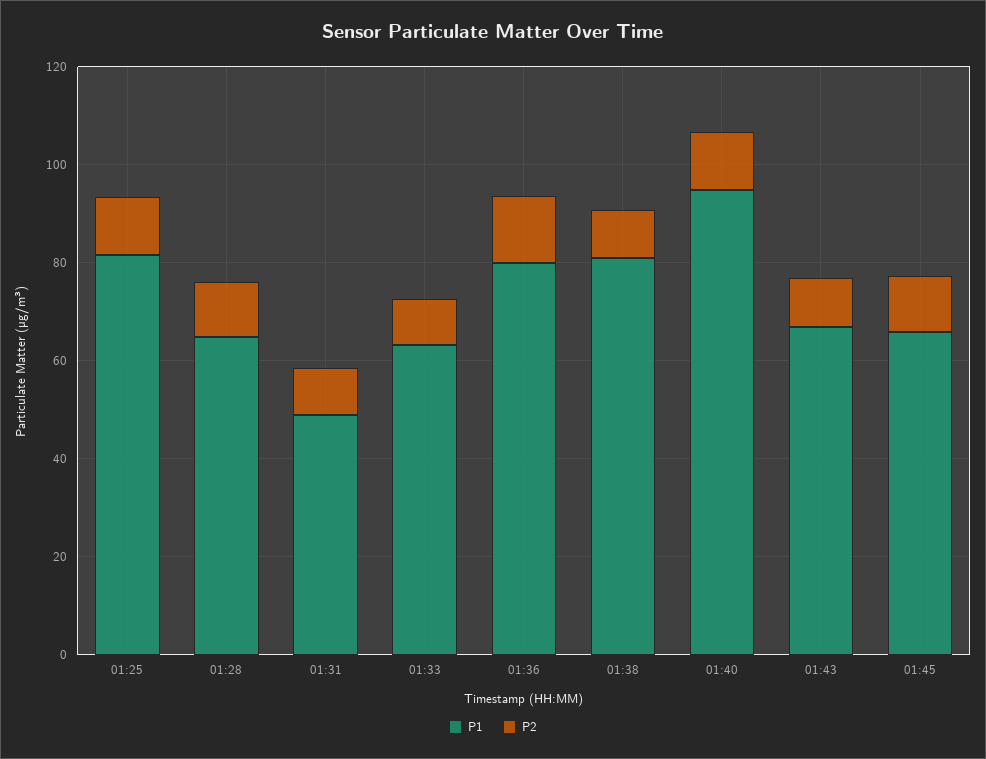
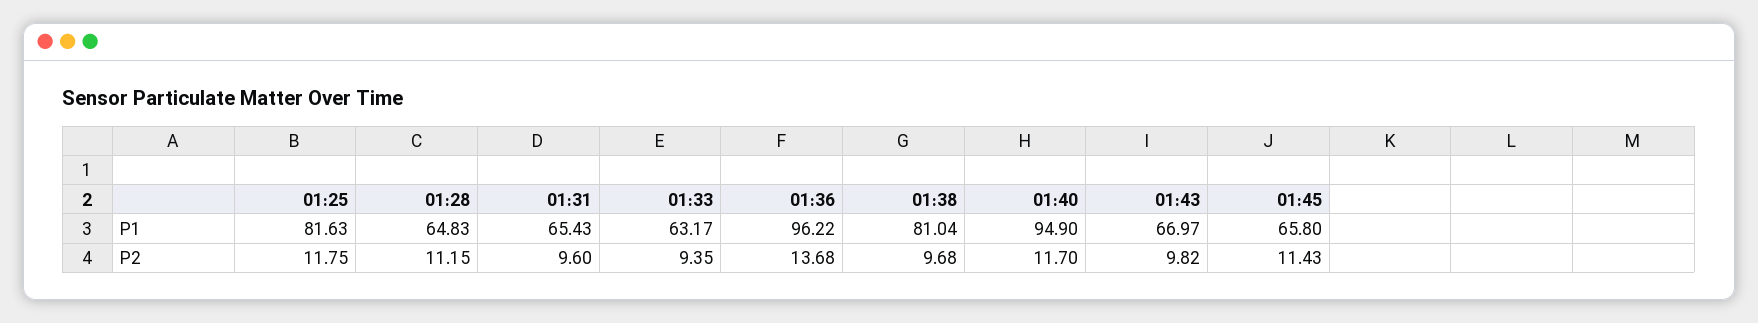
  {
    "P1": {
      "01:25": 81.63,
      "01:28": 64.83,
-     "01:31": 50,
+     "01:31": 65.43,
      "01:33": 63.17,
-     "01:36": 80,
+     "01:36": 96.22,
      "01:38": 81.04,
      "01:40": 94.9,
      "01:43": 66.97,
      "01:45": 65.8
    },
    "P2": {
      "01:25": 11.75,
      "01:28": 11.15,
      "01:31": 9.6,
      "01:33": 9.35,
      "01:36": 13.68,
      "01:38": 9.68,
      "01:40": 11.7,
      "01:43": 9.82,
      "01:45": 11.43
    }
  }

